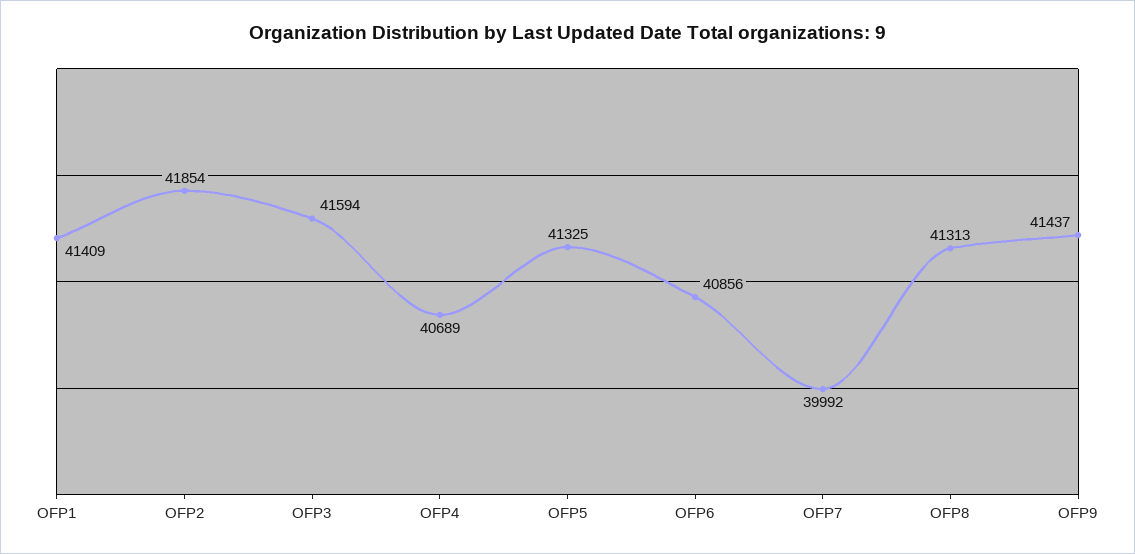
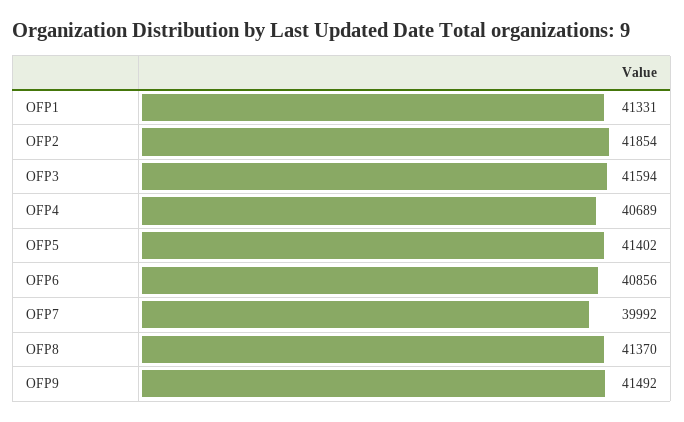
  {
-   "OFP1": 41409,
+   "OFP1": 41331,
    "OFP2": 41854,
    "OFP3": 41594,
    "OFP4": 40689,
-   "OFP5": 41325,
+   "OFP5": 41402,
    "OFP6": 40856,
    "OFP7": 39992,
-   "OFP8": 41313,
+   "OFP8": 41370,
-   "OFP9": 41437
+   "OFP9": 41492
  }

